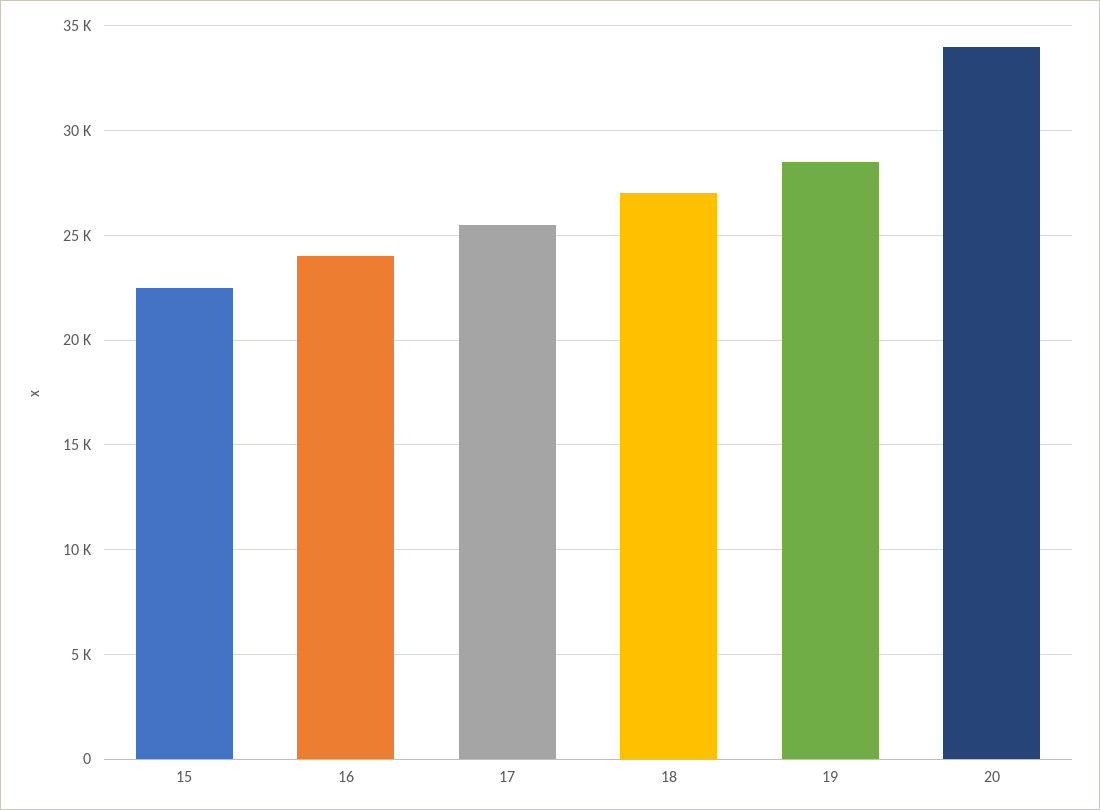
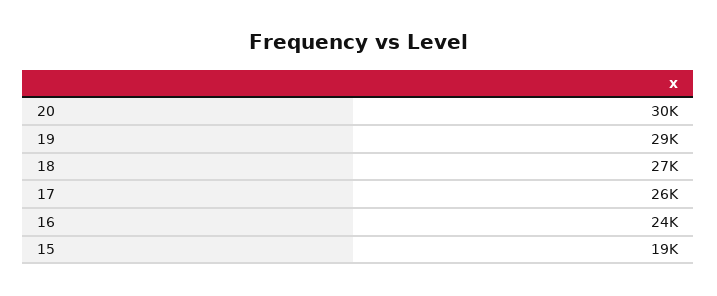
  {
-   "15": 22500,
+   "15": 19000,
    "16": 24000,
    "17": 26000,
    "18": 27000,
    "19": 29000,
-   "20": 34000
+   "20": 30000
  }

